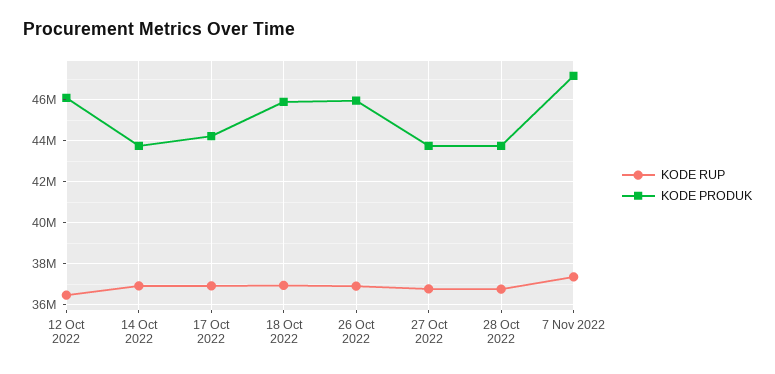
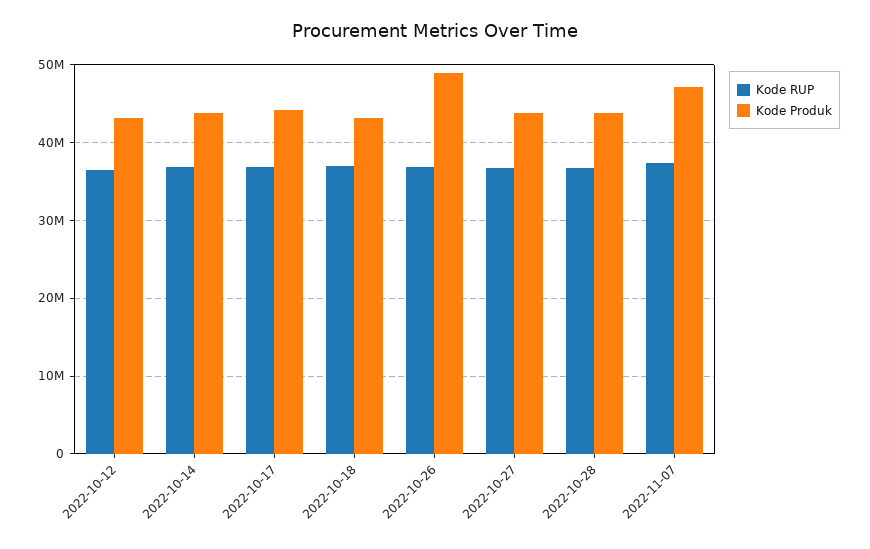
  {
    "KODE RUP": {
      "12 Oct 2022": 36500000,
      "14 Oct 2022": 37000000,
      "17 Oct 2022": 37000000,
      "18 Oct 2022": 37000000,
      "26 Oct 2022": 37000000,
      "27 Oct 2022": 37000000,
      "28 Oct 2022": 36500000,
      "7 Nov 2022": 37500000
    },
    "KODE PRODUK": {
-     "12 Oct 2022": 46000000,
+     "12 Oct 2022": 43000000,
      "14 Oct 2022": 43500000,
      "17 Oct 2022": 44000000,
-     "18 Oct 2022": 46000000,
+     "18 Oct 2022": 43000000,
-     "26 Oct 2022": 46000000,
+     "26 Oct 2022": 49000000,
      "27 Oct 2022": 44000000,
      "28 Oct 2022": 44000000,
      "7 Nov 2022": 47000000
    }
  }

